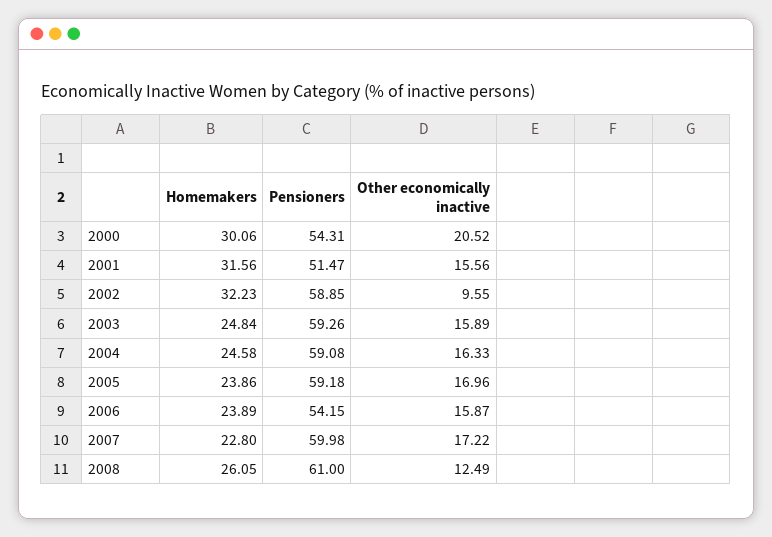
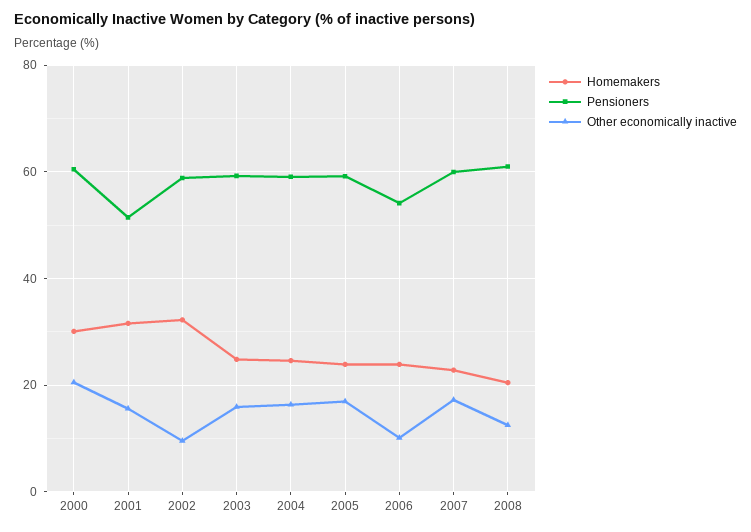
  {
    "Homemakers": {
      "2000": 30.06,
      "2001": 31.56,
      "2002": 32.23,
      "2003": 24.84,
      "2004": 24.58,
      "2005": 23.86,
      "2006": 23.89,
      "2007": 22.8,
-     "2008": 26.05
+     "2008": 20
    },
    "Pensioners": {
-     "2000": 54.31,
+     "2000": 60,
      "2001": 51.47,
      "2002": 58.85,
      "2003": 59.26,
      "2004": 59.08,
      "2005": 59.18,
      "2006": 54.15,
      "2007": 59.98,
      "2008": 61
    },
    "Other economically inactive": {
      "2000": 20.52,
      "2001": 15.56,
      "2002": 9.55,
      "2003": 15.89,
      "2004": 16.33,
      "2005": 16.96,
-     "2006": 15.87,
+     "2006": 10,
      "2007": 17.22,
      "2008": 12.49
    }
  }

